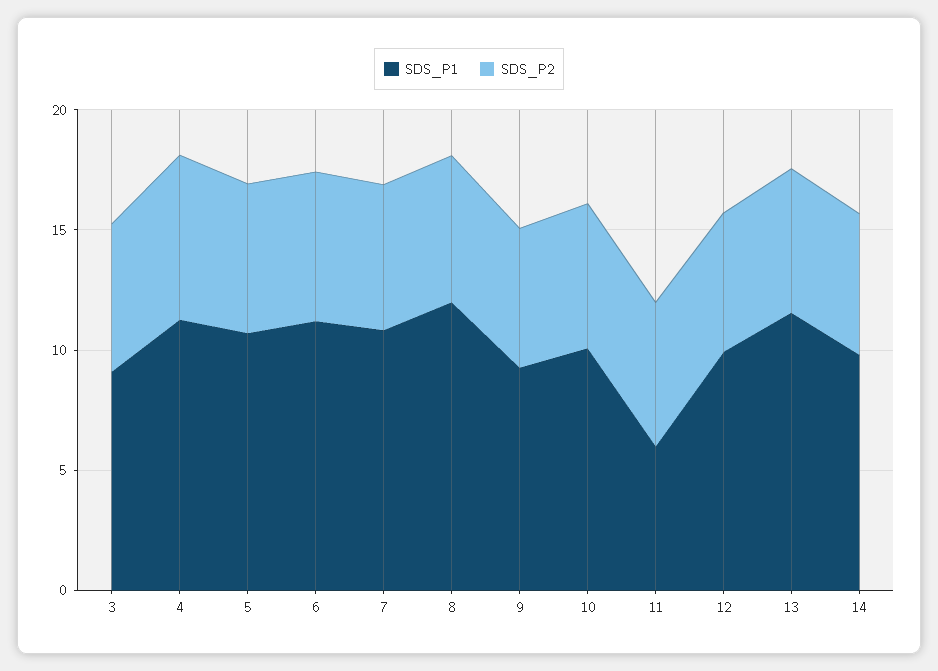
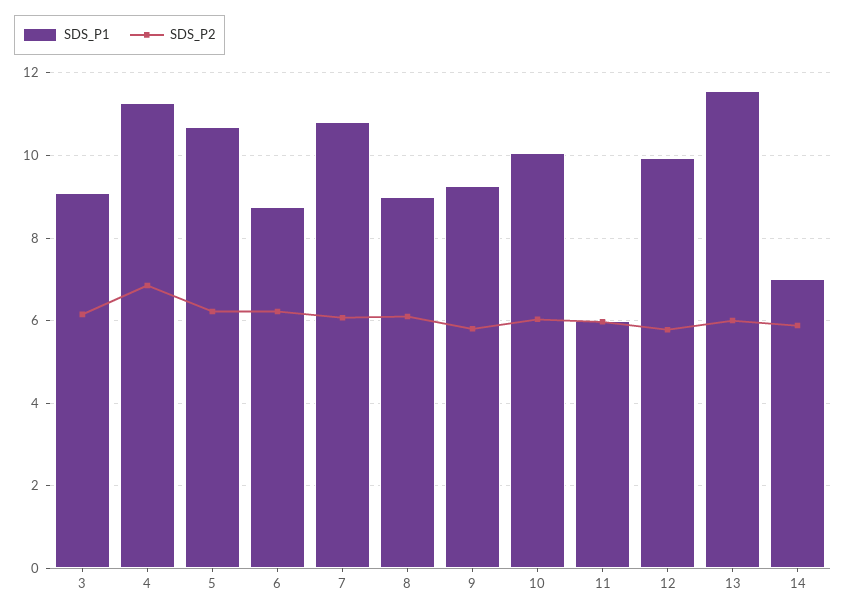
  {
    "SDS_P1": {
      "3": 9.2,
      "4": 11.2,
      "5": 10.8,
-     "6": 11,
+     "6": 8.8,
      "7": 10.8,
-     "8": 12,
+     "8": 9,
      "9": 9.2,
      "10": 10,
      "11": 6,
      "12": 10,
      "13": 11.6,
-     "14": 10
+     "14": 7
    },
    "SDS_P2": {
      "3": 6.2,
      "4": 6.8,
      "5": 6.2,
      "6": 6.2,
      "7": 6,
      "8": 6.2,
      "9": 5.8,
      "10": 6,
      "11": 6,
      "12": 5.8,
      "13": 6,
      "14": 5.8
    }
  }

